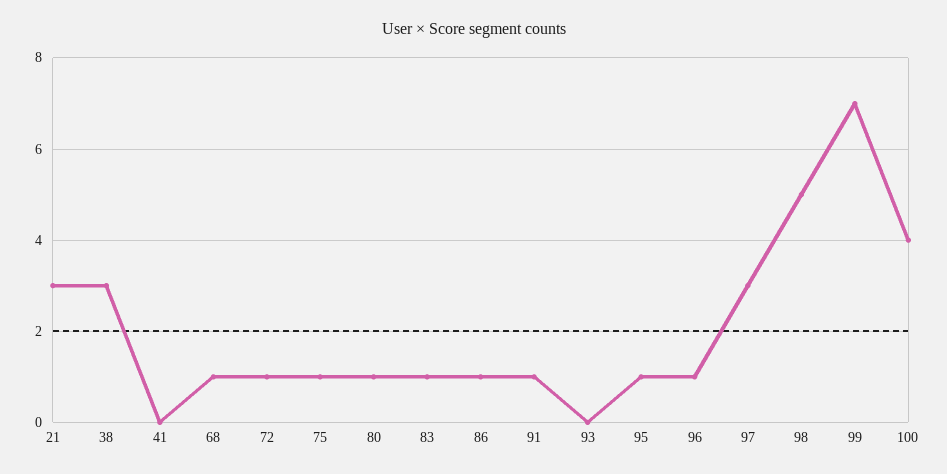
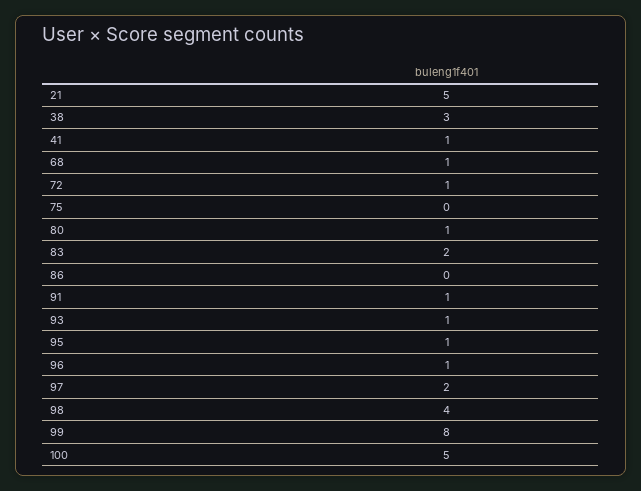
  {
-   "21": 3,
+   "21": 5,
    "38": 3,
-   "41": 0,
+   "41": 1,
    "68": 1,
    "72": 1,
-   "75": 1,
+   "75": 0,
    "80": 1,
-   "83": 1,
+   "83": 2,
-   "86": 1,
+   "86": 0,
    "91": 1,
-   "93": 0,
+   "93": 1,
    "95": 1,
    "96": 1,
-   "97": 3,
+   "97": 2,
-   "98": 5,
+   "98": 4,
-   "99": 7,
+   "99": 8,
-   "100": 4
+   "100": 5
  }

